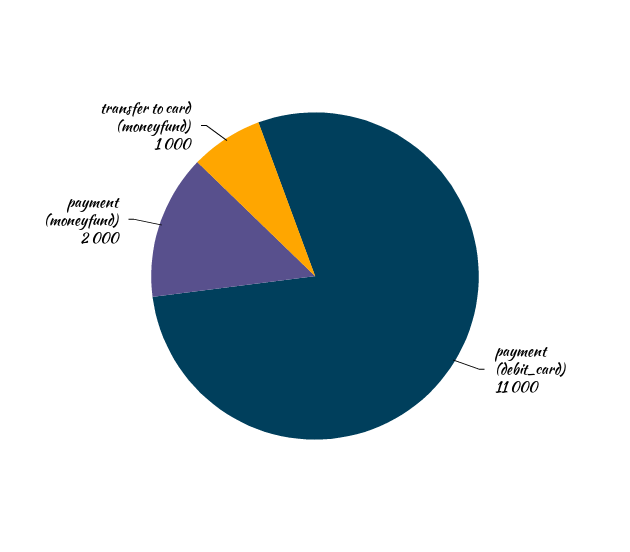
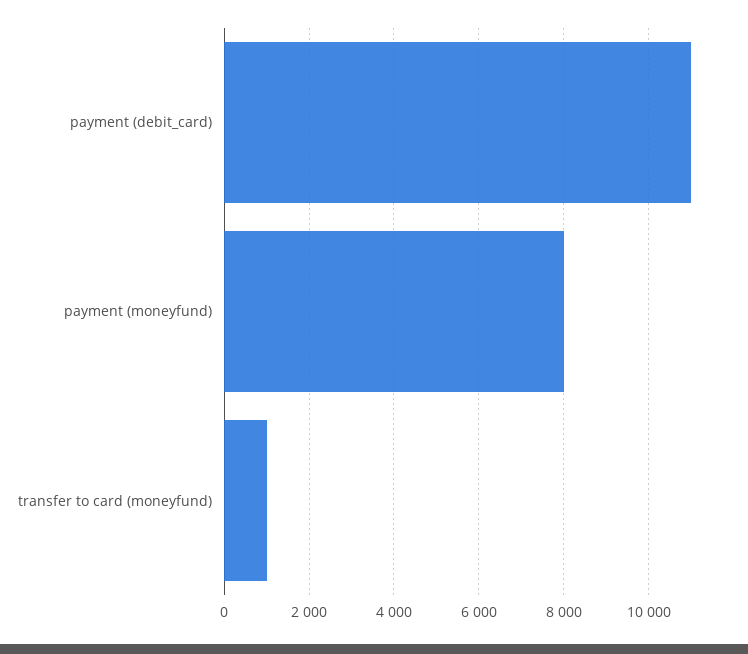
  {
    "payment (debit_card)": 11000,
-   "payment (moneyfund)": 2000,
+   "payment (moneyfund)": 8000,
    "transfer to card (moneyfund)": 1000
  }

